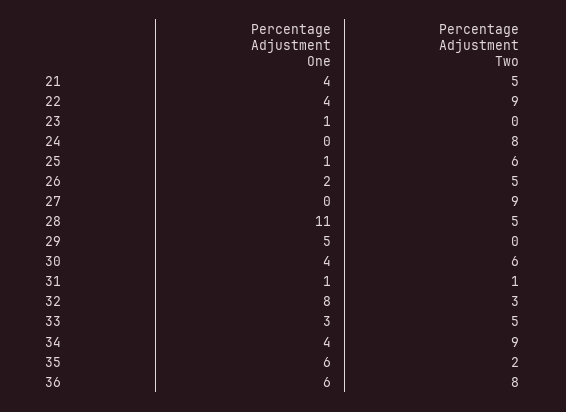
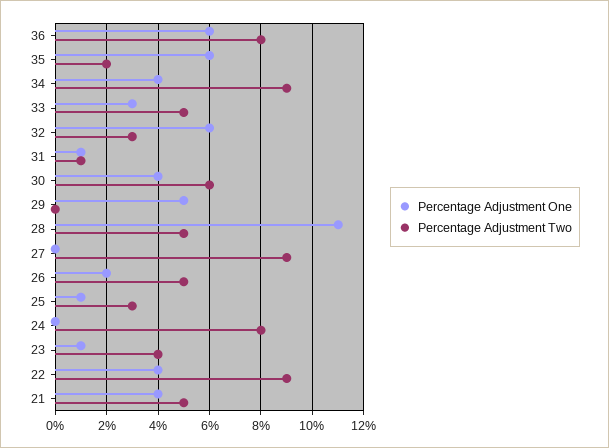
  {
    "Percentage Adjustment One": {
      "21": 4,
      "22": 4,
      "23": 1,
      "24": 0,
      "25": 1,
      "26": 2,
      "27": 0,
      "28": 11,
      "29": 5,
      "30": 4,
      "31": 1,
-     "32": 8,
+     "32": 6,
      "33": 3,
      "34": 4,
      "35": 6,
      "36": 6
    },
    "Percentage Adjustment Two": {
      "21": 5,
      "22": 9,
-     "23": 0,
+     "23": 4,
      "24": 8,
-     "25": 6,
+     "25": 3,
      "26": 5,
      "27": 9,
      "28": 5,
      "29": 0,
      "30": 6,
      "31": 1,
      "32": 3,
      "33": 5,
      "34": 9,
      "35": 2,
      "36": 8
    }
  }

